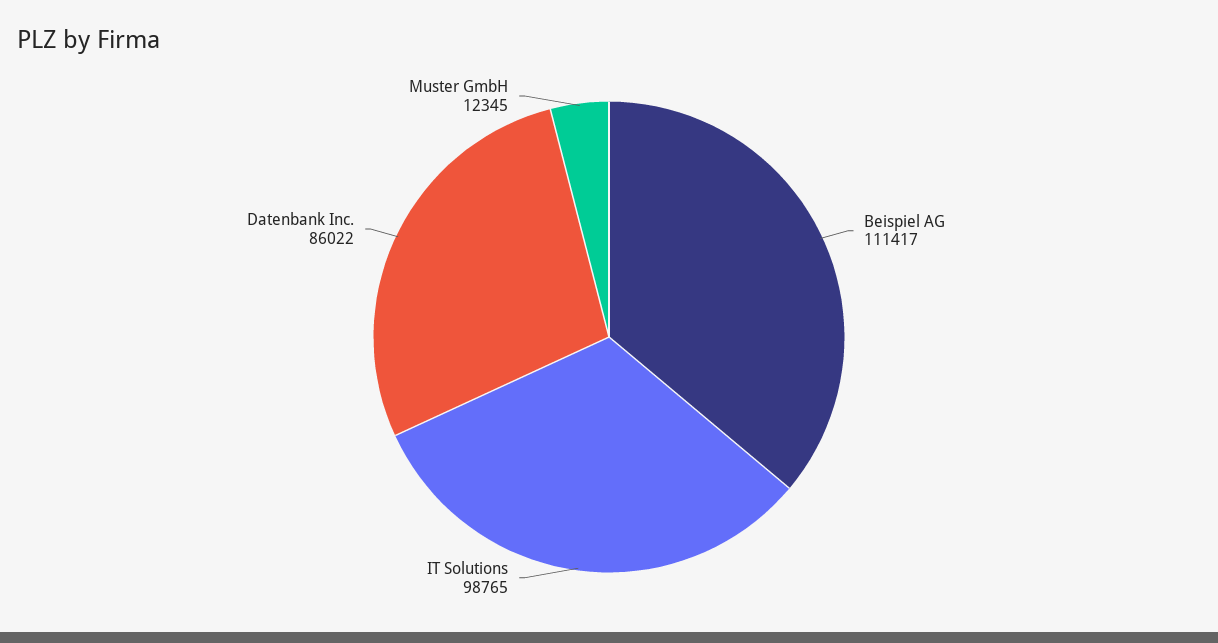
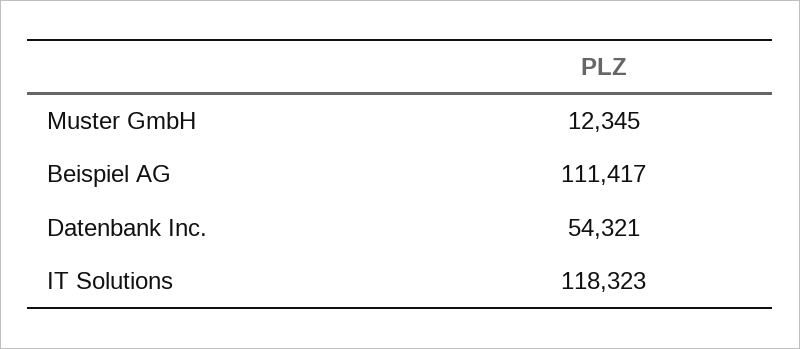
  {
    "Beispiel AG": 111417,
-   "IT Solutions": 98765,
+   "IT Solutions": 118323,
-   "Datenbank Inc.": 86022,
+   "Datenbank Inc.": 54321,
    "Muster GmbH": 12345
  }

